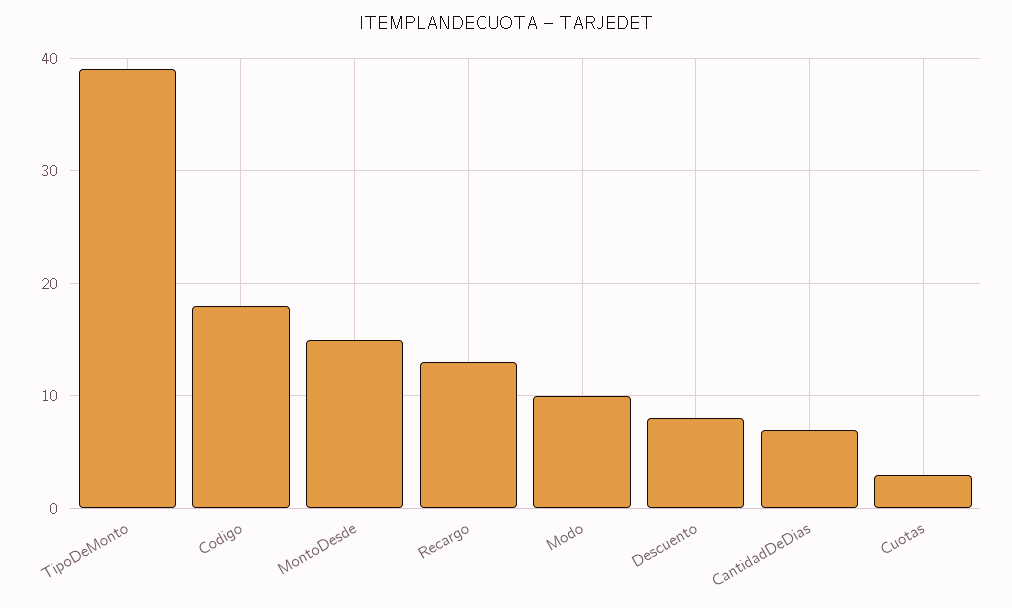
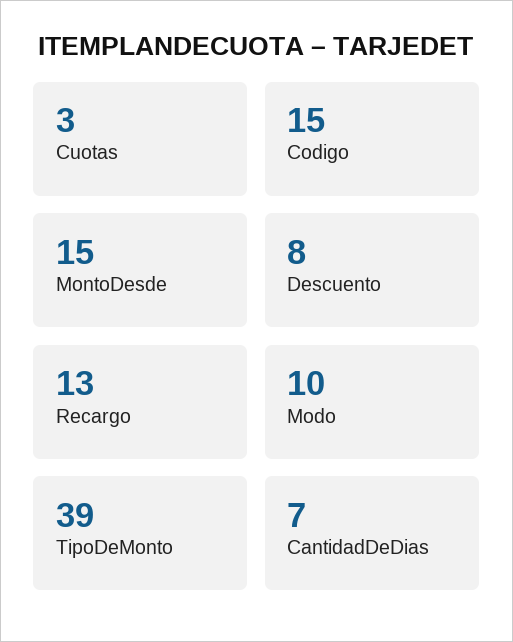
  {
    "TipoDeMonto": 39,
-   "Codigo": 18,
+   "Codigo": 15,
    "MontoDesde": 15,
    "Recargo": 13,
    "Modo": 10,
    "Descuento": 8,
    "CantidadDeDias": 7,
    "Cuotas": 3
  }

